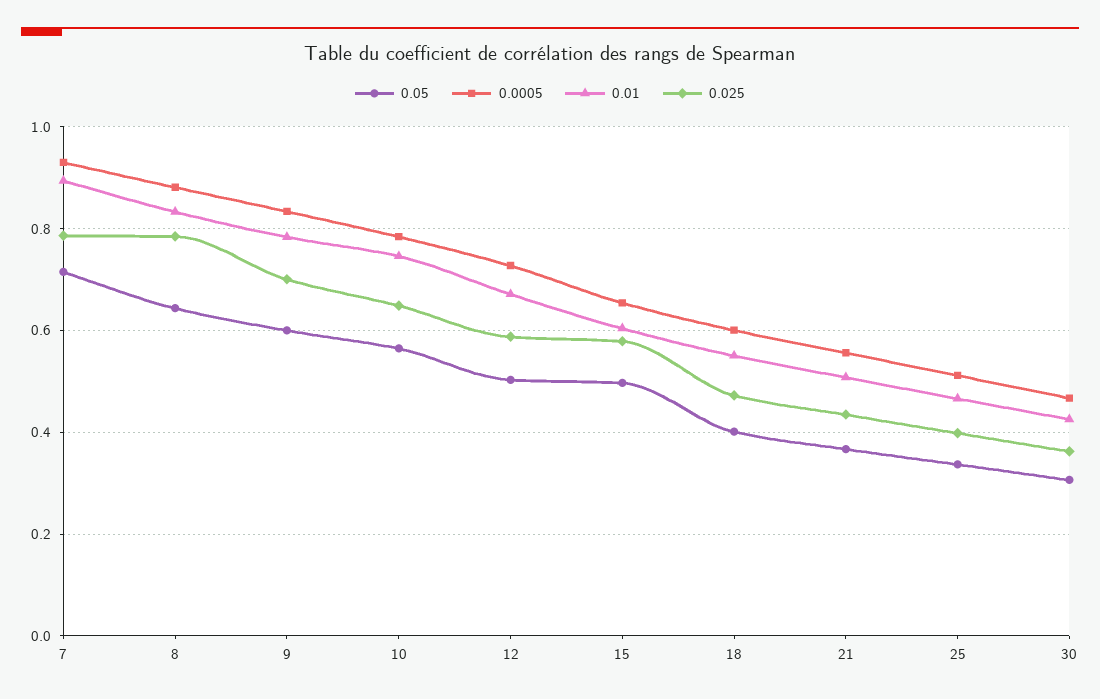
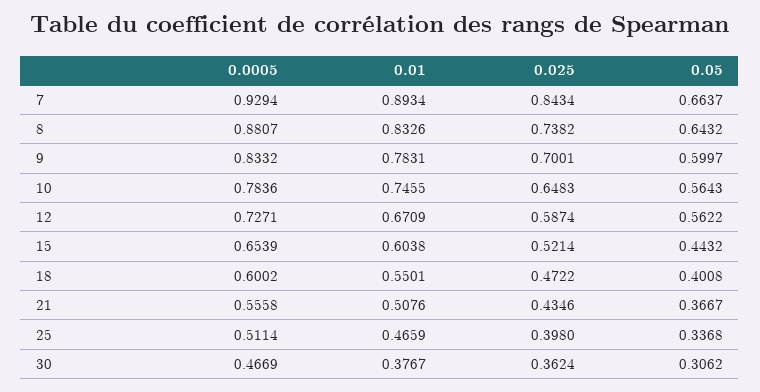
  {
    "0.05": {
-     "7": 0.72,
+     "7": 0.6637,
      "8": 0.6432,
      "9": 0.5997,
      "10": 0.5643,
-     "12": 0.5,
+     "12": 0.5622,
-     "15": 0.5,
+     "15": 0.4432,
      "18": 0.4008,
      "21": 0.3667,
      "25": 0.3368,
      "30": 0.3062
    },
    "0.0005": {
      "7": 0.9294,
      "8": 0.8807,
      "9": 0.8332,
      "10": 0.7836,
      "12": 0.7271,
      "15": 0.6539,
      "18": 0.6002,
      "21": 0.5558,
      "25": 0.5114,
      "30": 0.4669
    },
    "0.01": {
      "7": 0.8934,
      "8": 0.8326,
      "9": 0.7831,
      "10": 0.7455,
      "12": 0.6709,
      "15": 0.6038,
      "18": 0.5501,
      "21": 0.5076,
      "25": 0.4659,
-     "30": 0.42
+     "30": 0.3767
    },
    "0.025": {
-     "7": 0.78,
+     "7": 0.8434,
-     "8": 0.78,
+     "8": 0.7382,
      "9": 0.7001,
      "10": 0.6483,
      "12": 0.5874,
-     "15": 0.58,
+     "15": 0.5214,
      "18": 0.4722,
      "21": 0.4346,
      "25": 0.398,
      "30": 0.3624
    }
  }

